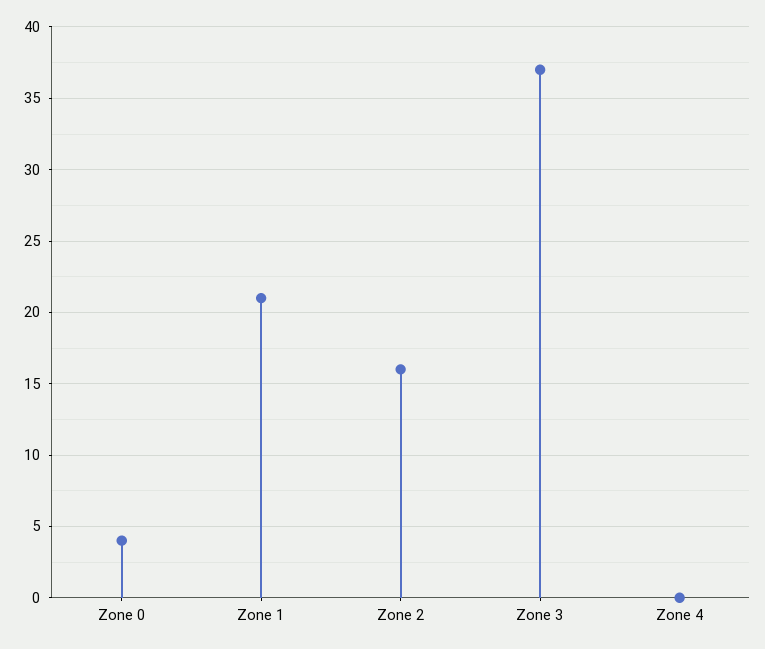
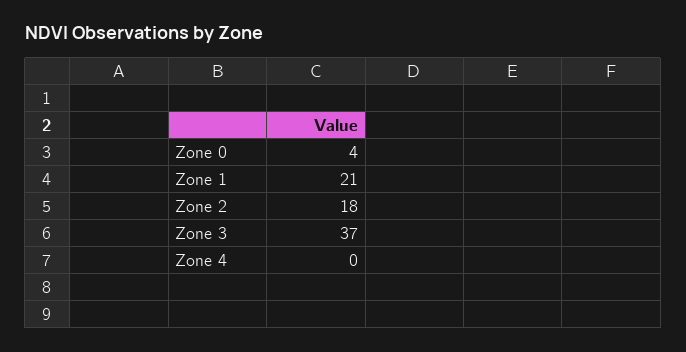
  {
    "Zone 0": 4,
    "Zone 1": 21,
-   "Zone 2": 16,
+   "Zone 2": 18,
    "Zone 3": 37,
    "Zone 4": 0
  }

